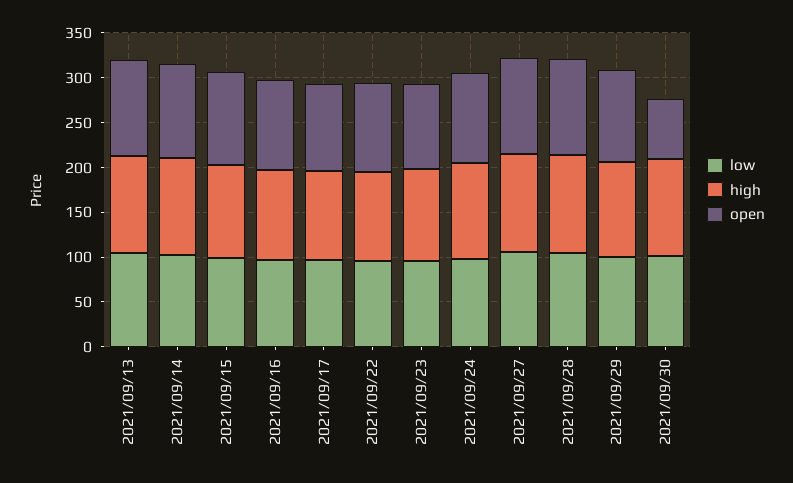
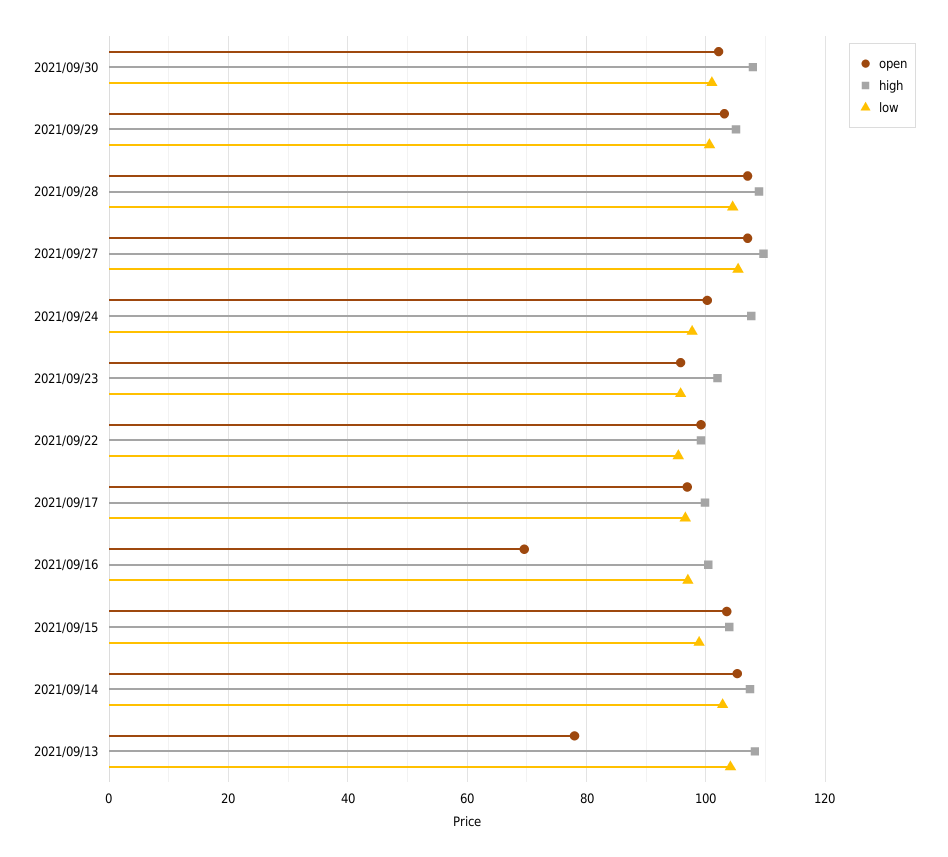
  {
    "low": {
      "2021/09/13": 104,
      "2021/09/14": 102,
      "2021/09/15": 98,
      "2021/09/16": 96,
      "2021/09/17": 96,
      "2021/09/22": 96,
      "2021/09/23": 96,
      "2021/09/24": 98,
      "2021/09/27": 106,
      "2021/09/28": 104,
      "2021/09/29": 100,
      "2021/09/30": 102
    },
    "high": {
      "2021/09/13": 108,
      "2021/09/14": 108,
      "2021/09/15": 104,
      "2021/09/16": 100,
      "2021/09/17": 100,
      "2021/09/22": 100,
      "2021/09/23": 102,
      "2021/09/24": 108,
      "2021/09/27": 110,
      "2021/09/28": 108,
      "2021/09/29": 106,
      "2021/09/30": 108
    },
    "open": {
-     "2021/09/13": 110,
+     "2021/09/13": 78,
      "2021/09/14": 106,
      "2021/09/15": 104,
-     "2021/09/16": 100,
+     "2021/09/16": 70,
      "2021/09/17": 96,
      "2021/09/22": 100,
      "2021/09/23": 96,
      "2021/09/24": 100,
      "2021/09/27": 108,
      "2021/09/28": 108,
      "2021/09/29": 104,
-     "2021/09/30": 70
+     "2021/09/30": 102
    }
  }

